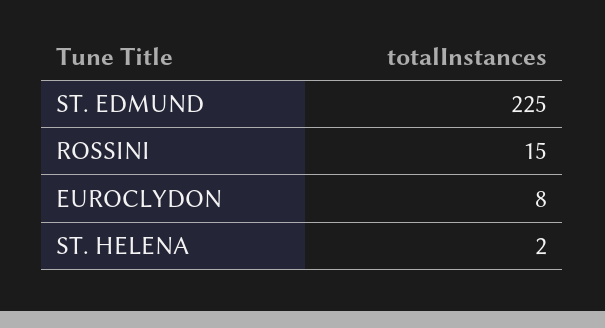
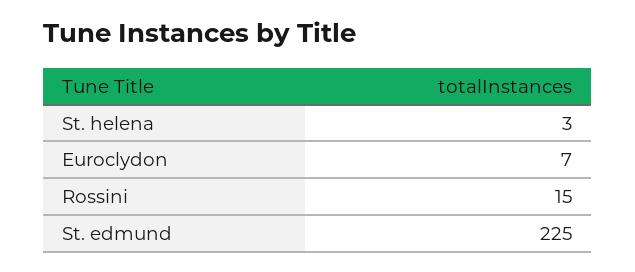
  {
    "ST. EDMUND": 225,
    "ROSSINI": 15,
-   "EUROCLYDON": 8,
+   "EUROCLYDON": 7,
-   "ST. HELENA": 2
+   "ST. HELENA": 3
  }

